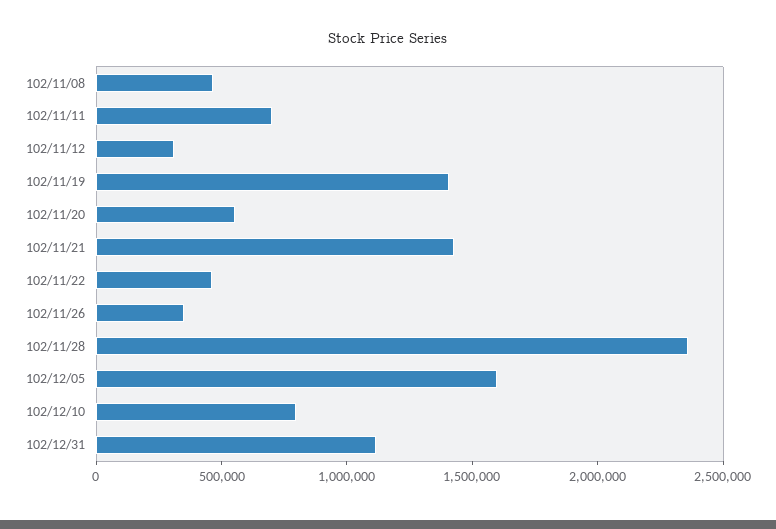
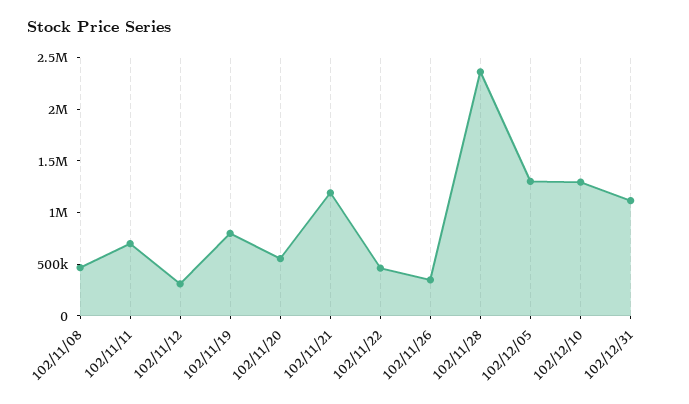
  {
    "102/11/08": 500000,
    "102/11/11": 700000,
    "102/11/12": 300000,
-   "102/11/19": 1400000,
+   "102/11/19": 800000,
    "102/11/20": 600000,
-   "102/11/21": 1400000,
+   "102/11/21": 1200000,
    "102/11/22": 500000,
    "102/11/26": 300000,
    "102/11/28": 2400000,
-   "102/12/05": 1600000,
+   "102/12/05": 1300000,
-   "102/12/10": 800000,
+   "102/12/10": 1300000,
    "102/12/31": 1100000
  }

